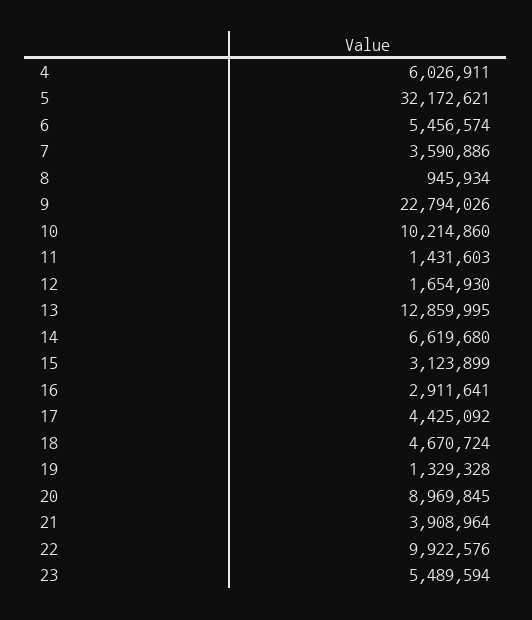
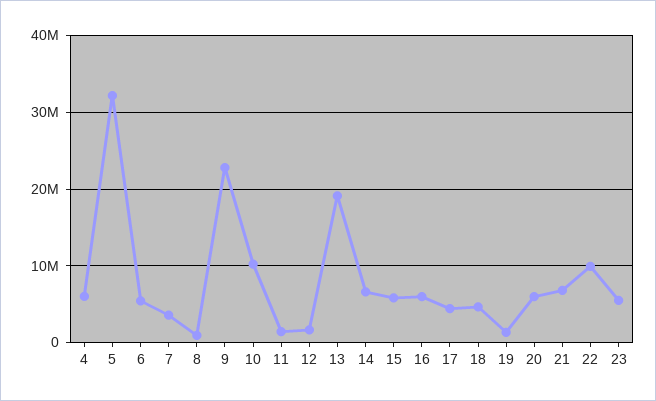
  {
    "4": 6026911,
    "5": 32172621,
    "6": 5456574,
    "7": 3590886,
    "8": 945934,
    "9": 22794026,
    "10": 10214860,
    "11": 1431603,
    "12": 1654930,
-   "13": 12859995,
+   "13": 19000000,
    "14": 6619680,
-   "15": 3123899,
+   "15": 6000000,
-   "16": 2911641,
+   "16": 6000000,
    "17": 4425092,
    "18": 4670724,
    "19": 1329328,
-   "20": 8969845,
+   "20": 6000000,
-   "21": 3908964,
+   "21": 7000000,
    "22": 9922576,
    "23": 5489594
  }

